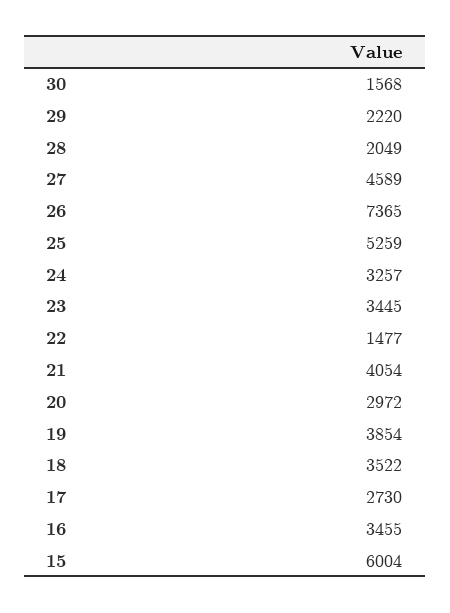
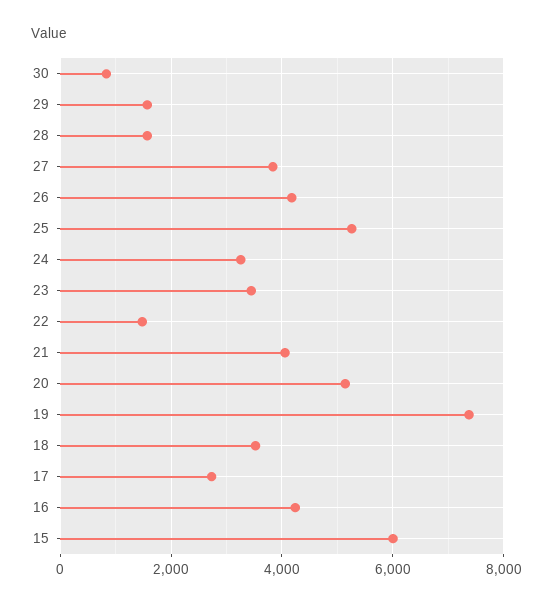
  {
-   "30": 1568,
+   "30": 800,
-   "29": 2220,
+   "29": 1600,
-   "28": 2049,
+   "28": 1600,
-   "27": 4589,
+   "27": 3800,
-   "26": 7365,
+   "26": 4200,
    "25": 5259,
    "24": 3257,
    "23": 3445,
    "22": 1477,
    "21": 4054,
-   "20": 2972,
+   "20": 5200,
-   "19": 3854,
+   "19": 7400,
    "18": 3522,
    "17": 2730,
-   "16": 3455,
+   "16": 4200,
    "15": 6004
  }

